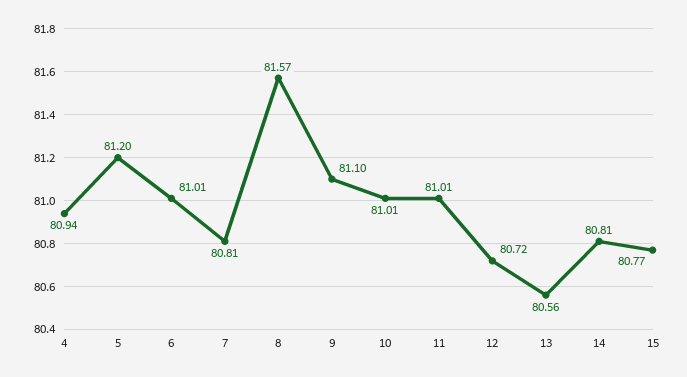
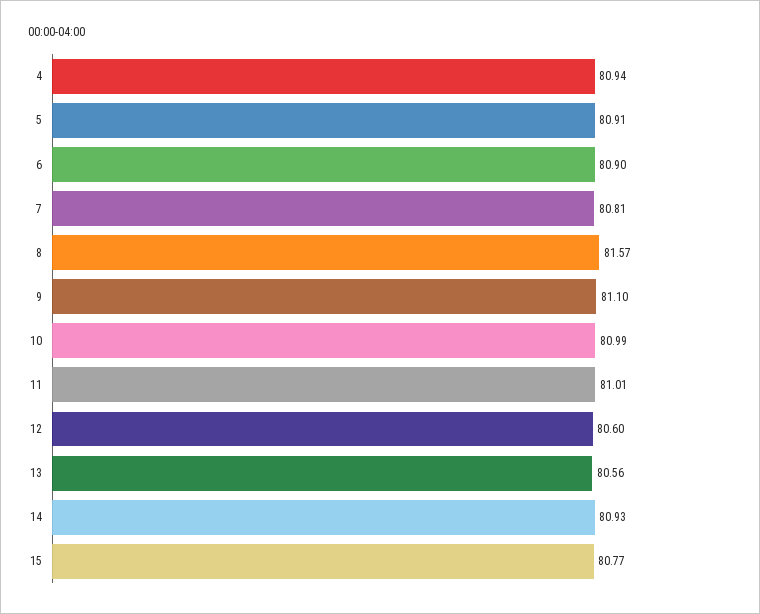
  {
    "4": 80.94,
-   "5": 81.2,
+   "5": 80.91,
-   "6": 81.01,
+   "6": 80.9,
    "7": 80.81,
    "8": 81.57,
    "9": 81.1,
-   "10": 81.01,
+   "10": 80.99,
    "11": 81.01,
-   "12": 80.72,
+   "12": 80.6,
    "13": 80.56,
-   "14": 80.81,
+   "14": 80.93,
    "15": 80.77
  }

